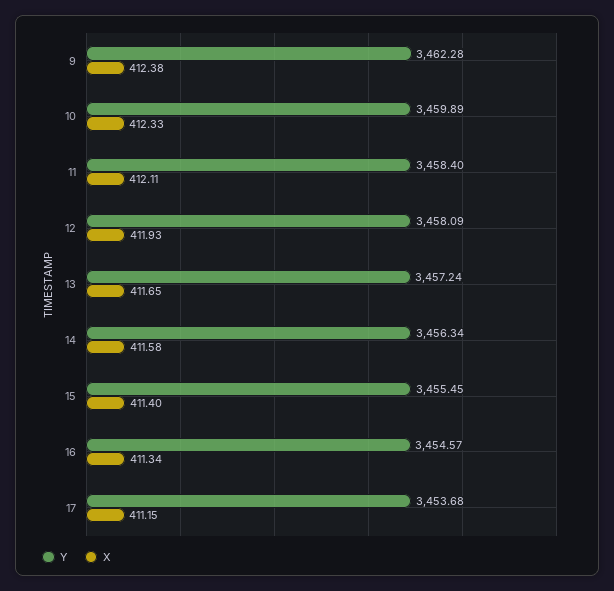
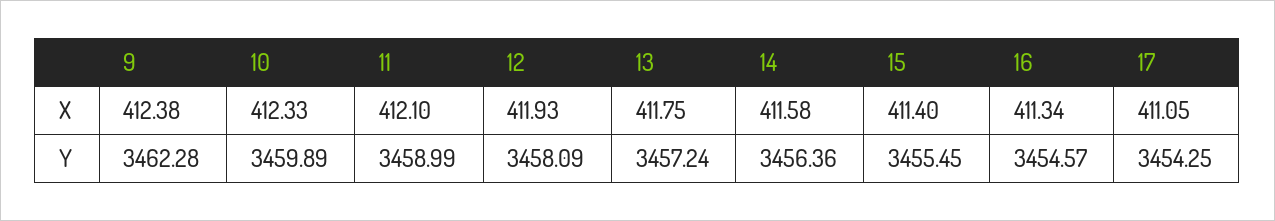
  {
    "Y": {
      "9": 3462.28,
      "10": 3459.89,
-     "11": 3458.4,
+     "11": 3458.99,
      "12": 3458.09,
      "13": 3457.24,
-     "14": 3456.34,
+     "14": 3456.36,
      "15": 3455.45,
      "16": 3454.57,
-     "17": 3453.68
+     "17": 3454.25
    },
    "X": {
      "9": 412.38,
      "10": 412.33,
-     "11": 412.11,
+     "11": 412.1,
      "12": 411.93,
-     "13": 411.65,
+     "13": 411.75,
      "14": 411.58,
      "15": 411.4,
      "16": 411.34,
-     "17": 411.15
+     "17": 411.05
    }
  }

